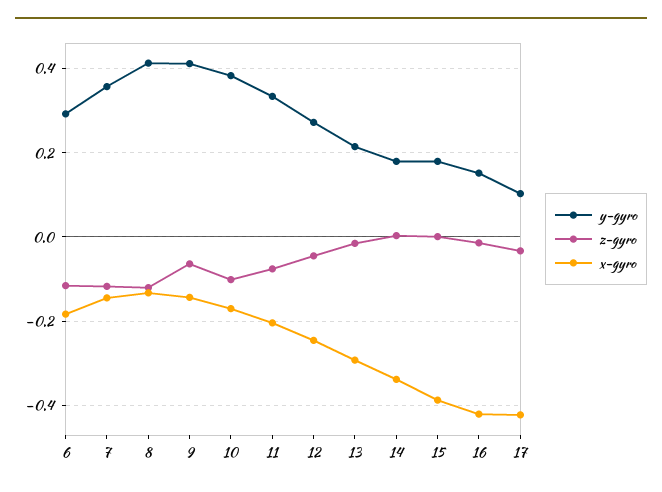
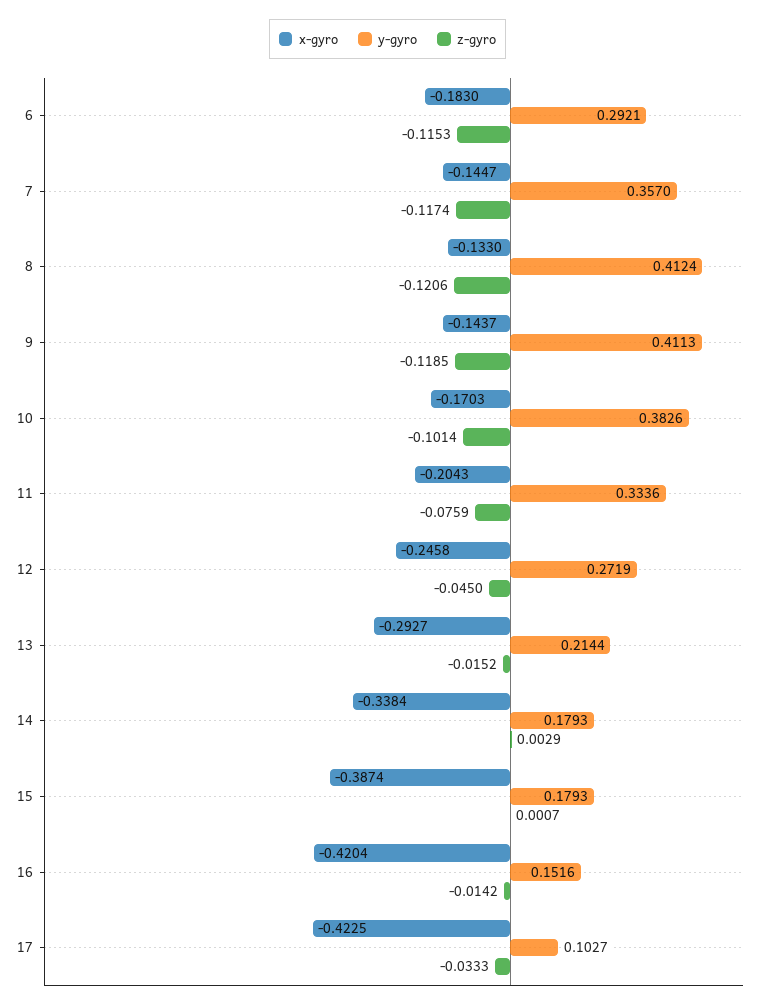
  {
    "y-gyro": {
      "6": 0.2921,
      "7": 0.357,
      "8": 0.4124,
      "9": 0.4113,
      "10": 0.3826,
      "11": 0.3336,
      "12": 0.2719,
      "13": 0.2144,
      "14": 0.1793,
      "15": 0.1793,
      "16": 0.1516,
      "17": 0.1027
    },
    "z-gyro": {
      "6": -0.1153,
      "7": -0.1174,
      "8": -0.1206,
-     "9": -0.06,
+     "9": -0.1185,
      "10": -0.1014,
      "11": -0.0759,
      "12": -0.045,
      "13": -0.0152,
      "14": 0.0029,
      "15": 0.0007,
      "16": -0.0142,
      "17": -0.0333
    },
    "x-gyro": {
      "6": -0.183,
      "7": -0.1447,
      "8": -0.133,
      "9": -0.1437,
      "10": -0.1703,
      "11": -0.2043,
      "12": -0.2458,
      "13": -0.2927,
      "14": -0.3384,
      "15": -0.3874,
      "16": -0.4204,
      "17": -0.4225
    }
  }

